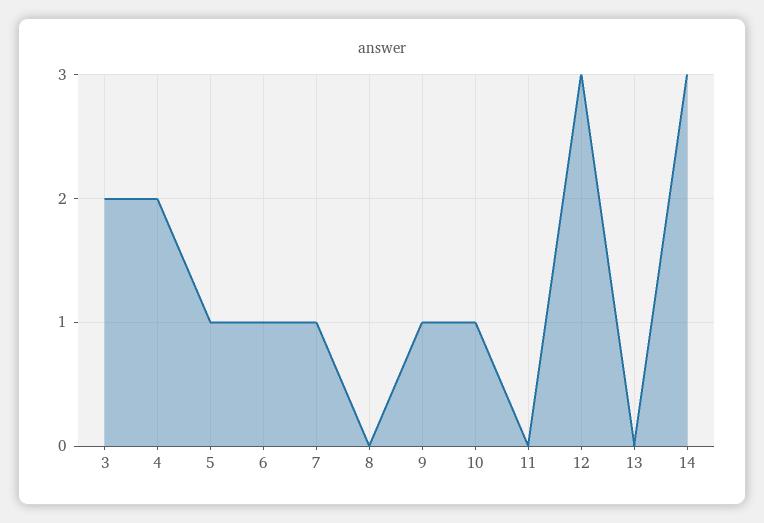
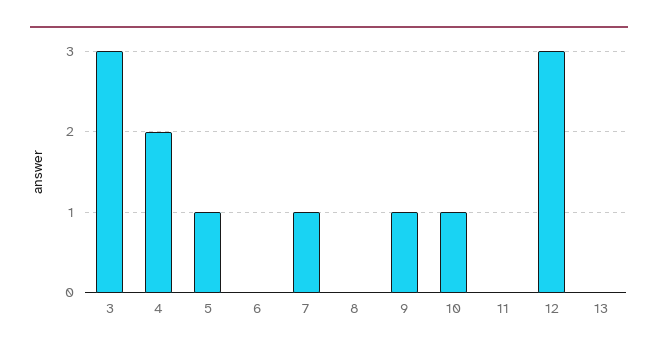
  {
-   "3": 2,
+   "3": 3,
    "4": 2,
    "5": 1,
-   "6": 1,
+   "6": 0,
    "7": 1,
    "8": 0,
    "9": 1,
    "10": 1,
    "11": 0,
    "12": 3,
-   "13": 0,
+   "13": 0
-   "14": 3
  }

